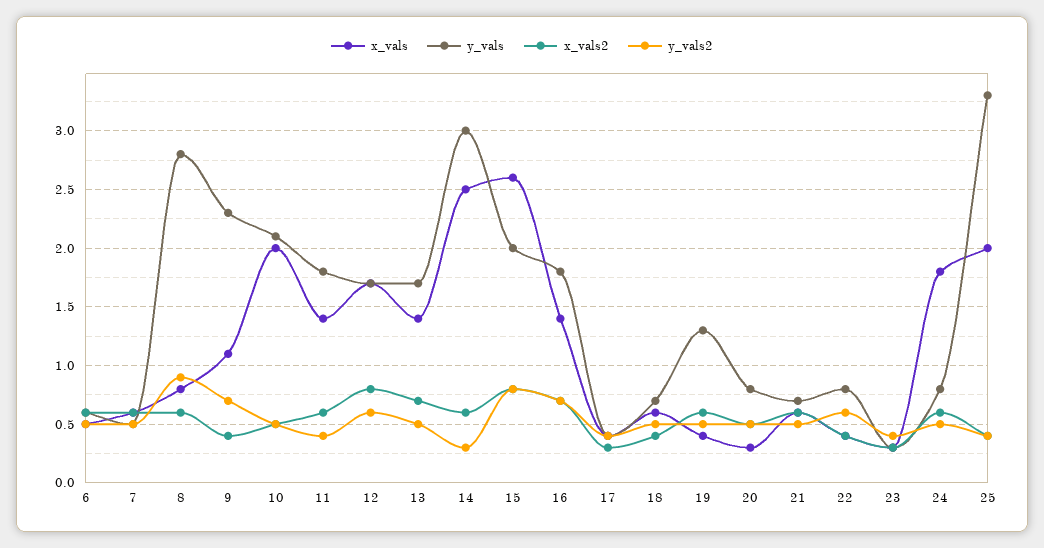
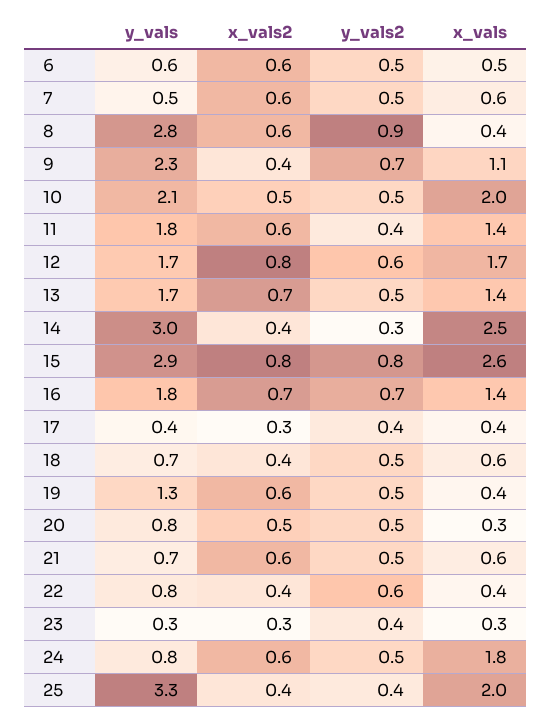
  {
    "x_vals": {
      "6": 0.5,
      "7": 0.6,
-     "8": 0.8,
+     "8": 0.4,
      "9": 1.1,
      "10": 2,
      "11": 1.4,
      "12": 1.7,
      "13": 1.4,
      "14": 2.5,
      "15": 2.6,
      "16": 1.4,
      "17": 0.4,
      "18": 0.6,
      "19": 0.4,
      "20": 0.3,
      "21": 0.6,
      "22": 0.4,
      "23": 0.3,
      "24": 1.8,
      "25": 2
    },
    "y_vals": {
      "6": 0.6,
      "7": 0.5,
      "8": 2.8,
      "9": 2.3,
      "10": 2.1,
      "11": 1.8,
      "12": 1.7,
      "13": 1.7,
      "14": 3,
-     "15": 2,
+     "15": 2.9,
      "16": 1.8,
      "17": 0.4,
      "18": 0.7,
      "19": 1.3,
      "20": 0.8,
      "21": 0.7,
      "22": 0.8,
      "23": 0.3,
      "24": 0.8,
      "25": 3.3
    },
    "x_vals2": {
      "6": 0.6,
      "7": 0.6,
      "8": 0.6,
      "9": 0.4,
      "10": 0.5,
      "11": 0.6,
      "12": 0.8,
      "13": 0.7,
-     "14": 0.6,
+     "14": 0.4,
      "15": 0.8,
      "16": 0.7,
      "17": 0.3,
      "18": 0.4,
      "19": 0.6,
      "20": 0.5,
      "21": 0.6,
      "22": 0.4,
      "23": 0.3,
      "24": 0.6,
      "25": 0.4
    },
    "y_vals2": {
      "6": 0.5,
      "7": 0.5,
      "8": 0.9,
      "9": 0.7,
      "10": 0.5,
      "11": 0.4,
      "12": 0.6,
      "13": 0.5,
      "14": 0.3,
      "15": 0.8,
      "16": 0.7,
      "17": 0.4,
      "18": 0.5,
      "19": 0.5,
      "20": 0.5,
      "21": 0.5,
      "22": 0.6,
      "23": 0.4,
      "24": 0.5,
      "25": 0.4
    }
  }

